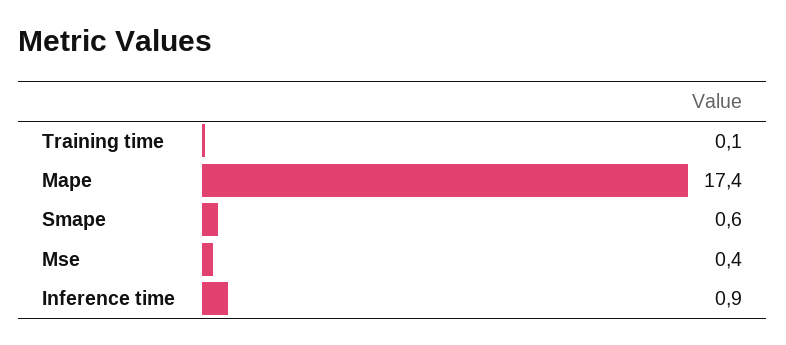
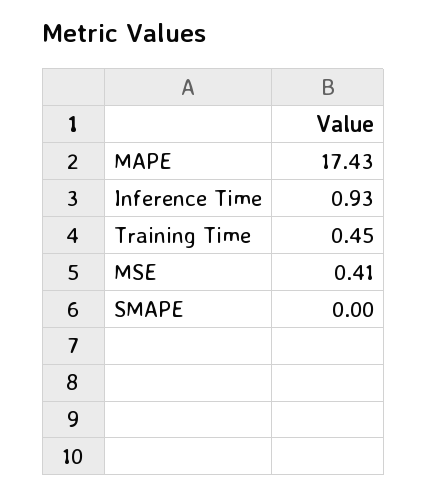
  {
-   "Training time": 0.1,
+   "Training time": 0.45,
    "Mape": 17.43,
-   "Smape": 0.6,
+   "Smape": 0,
    "Mse": 0.41,
    "Inference time": 0.93
  }

